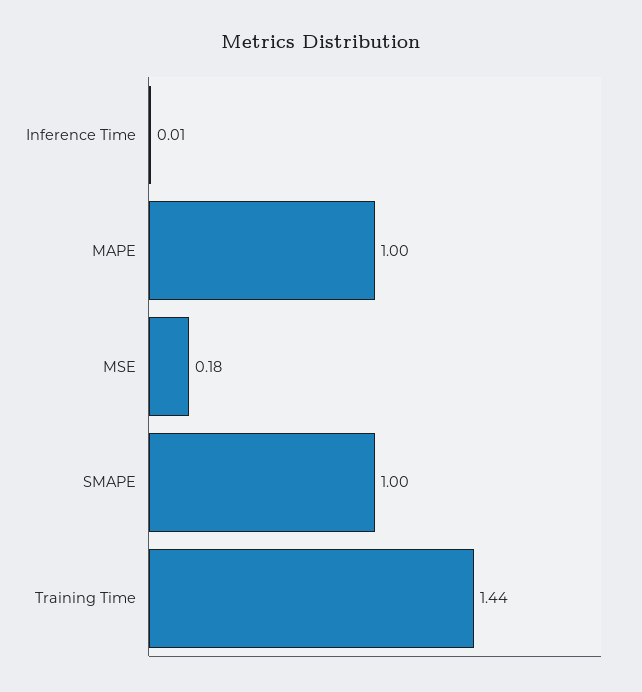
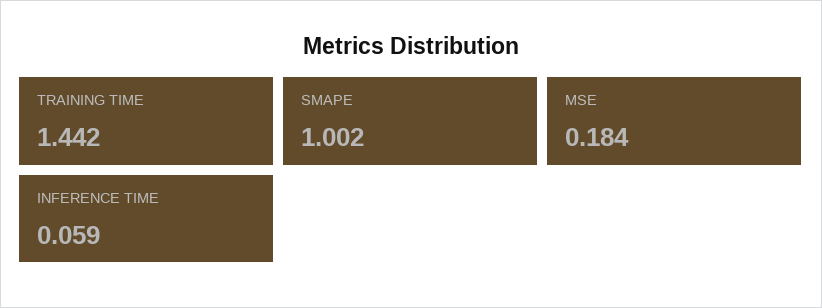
  {
-   "Inference Time": 0.01,
+   "Inference Time": 0.059,
-   "MAPE": 1,
    "MSE": 0.184,
    "SMAPE": 1.002,
    "Training Time": 1.442
  }

